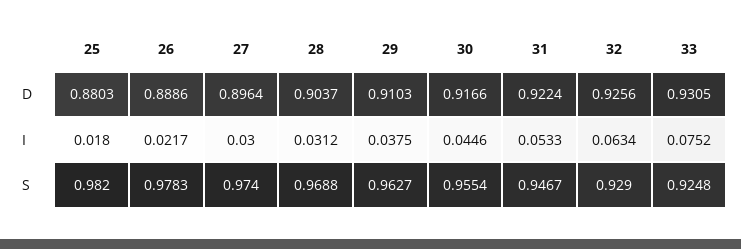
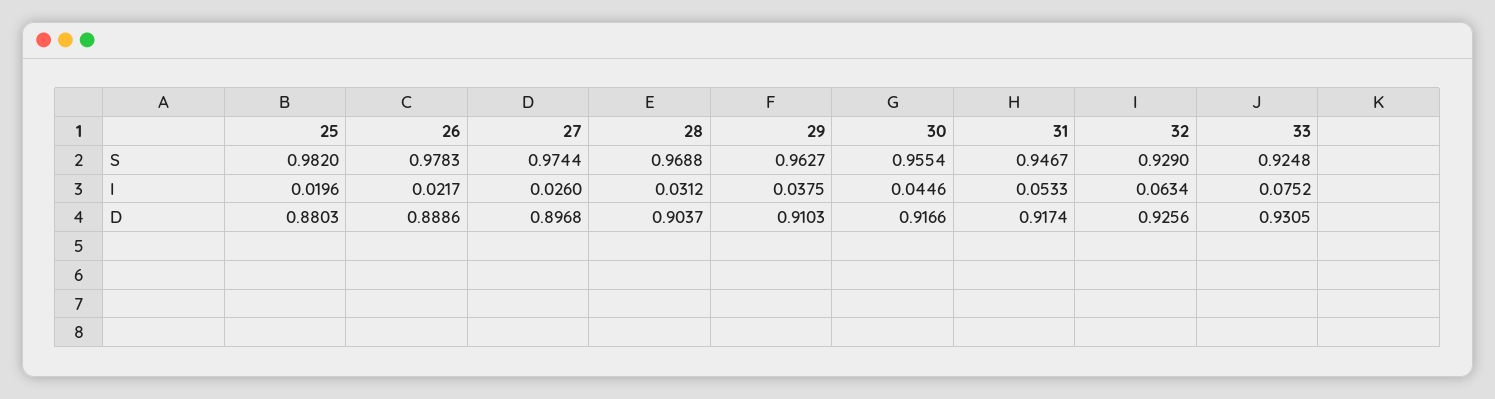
  {
    "25": {
      "D": 0.8803,
-     "I": 0.018,
+     "I": 0.0196,
      "S": 0.982
    },
    "26": {
      "D": 0.8886,
      "I": 0.0217,
      "S": 0.9783
    },
    "27": {
-     "D": 0.8964,
+     "D": 0.8968,
-     "I": 0.03,
+     "I": 0.026,
-     "S": 0.974
+     "S": 0.9744
    },
    "28": {
      "D": 0.9037,
      "I": 0.0312,
      "S": 0.9688
    },
    "29": {
      "D": 0.9103,
      "I": 0.0375,
      "S": 0.9627
    },
    "30": {
      "D": 0.9166,
      "I": 0.0446,
      "S": 0.9554
    },
    "31": {
-     "D": 0.9224,
+     "D": 0.9174,
      "I": 0.0533,
      "S": 0.9467
    },
    "32": {
      "D": 0.9256,
      "I": 0.0634,
      "S": 0.929
    },
    "33": {
      "D": 0.9305,
      "I": 0.0752,
      "S": 0.9248
    }
  }

